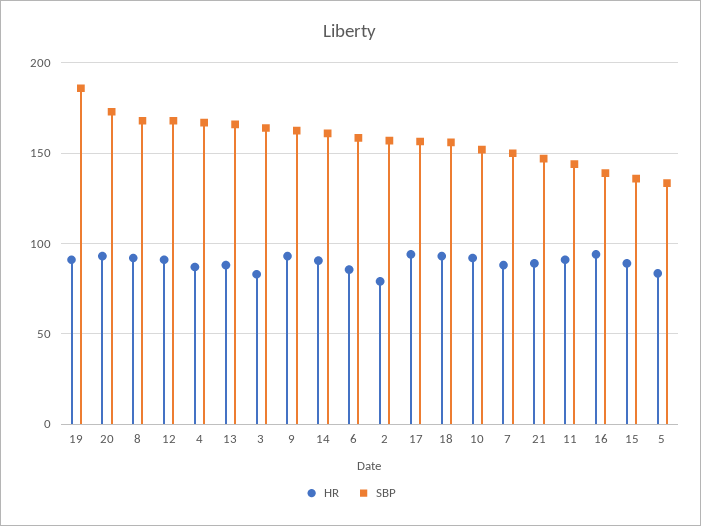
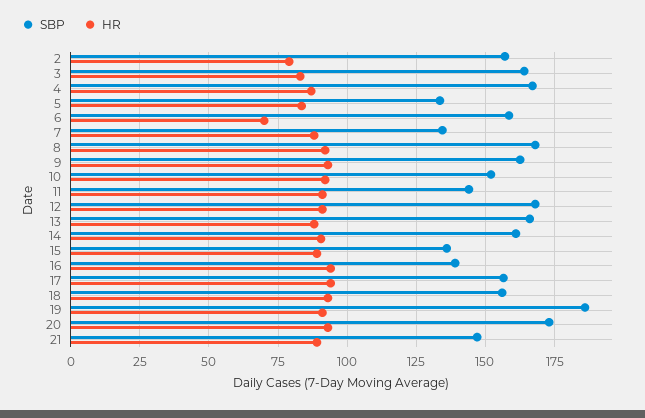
  {
    "HR": {
      "19": 90,
      "20": 92.5,
      "8": 92.5,
      "12": 90,
      "4": 87.5,
      "13": 87.5,
      "3": 82.5,
      "9": 92.5,
      "14": 90,
-     "6": 85,
+     "6": 70,
      "2": 80,
      "17": 95,
      "18": 92.5,
      "10": 92.5,
      "7": 87.5,
      "21": 90,
      "11": 90,
      "16": 95,
      "15": 90,
      "5": 82.5
    },
    "SBP": {
      "19": 185,
      "20": 172.5,
      "8": 167.5,
      "12": 167.5,
      "4": 167.5,
      "13": 165,
      "3": 165,
      "9": 162.5,
      "14": 160,
      "6": 157.5,
      "2": 157.5,
      "17": 157.5,
      "18": 155,
      "10": 152.5,
-     "7": 150,
+     "7": 135,
      "21": 147.5,
      "11": 145,
      "16": 140,
      "15": 135,
      "5": 132.5
    }
  }

